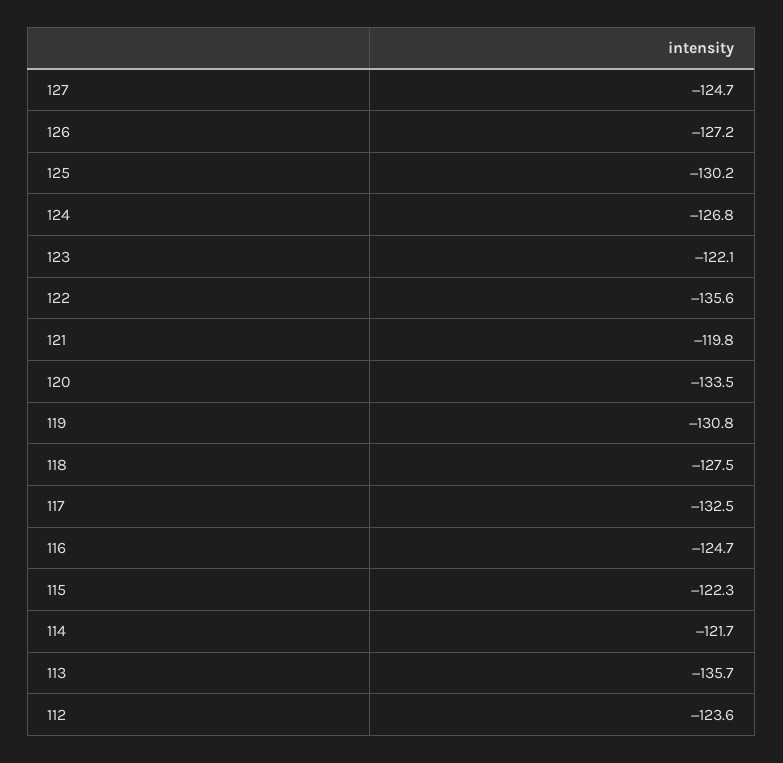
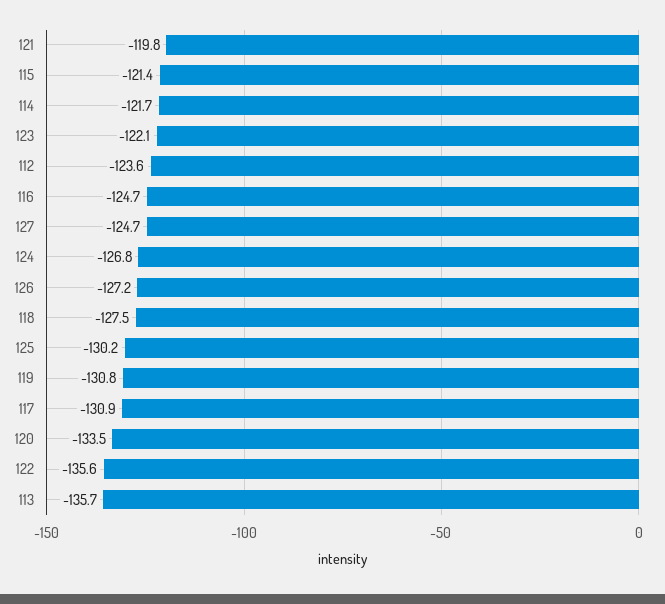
  {
    "127": -124.7,
    "126": -127.2,
    "125": -130.2,
    "124": -126.8,
    "123": -122.1,
    "122": -135.6,
    "121": -119.8,
    "120": -133.5,
    "119": -130.8,
    "118": -127.5,
-   "117": -132.5,
+   "117": -130.9,
    "116": -124.7,
-   "115": -122.3,
+   "115": -121.4,
    "114": -121.7,
    "113": -135.7,
    "112": -123.6
  }

